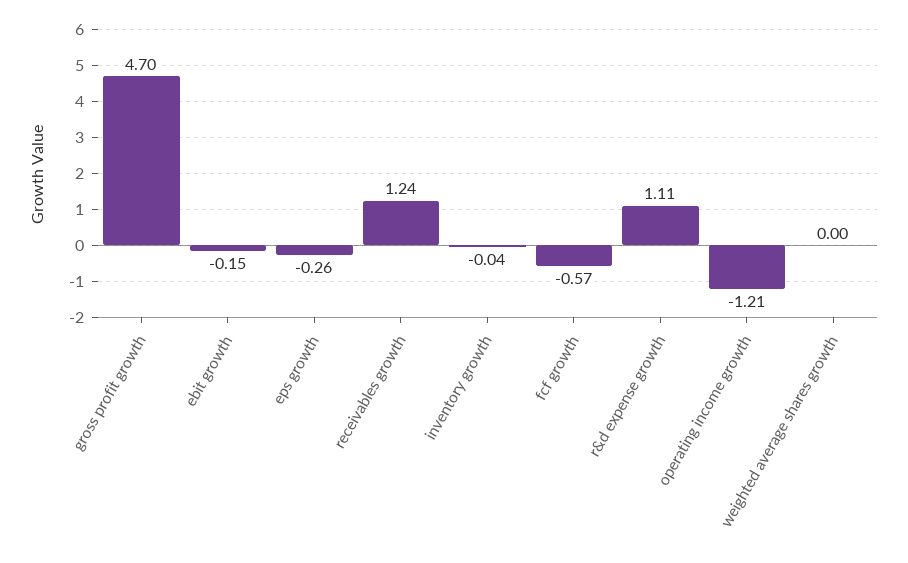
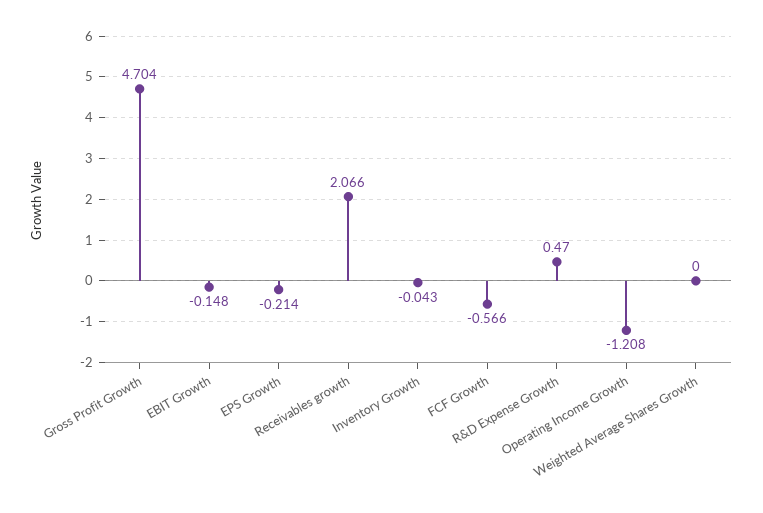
  {
    "gross profit growth": 4.704,
    "ebit growth": -0.148,
-   "eps growth": -0.26,
+   "eps growth": -0.214,
-   "receivables growth": 1.24,
+   "receivables growth": 2.066,
    "inventory growth": -0.043,
    "fcf growth": -0.566,
-   "r&d expense growth": 1.11,
+   "r&d expense growth": 0.47,
    "operating income growth": -1.208,
    "weighted average shares growth": 0
  }

